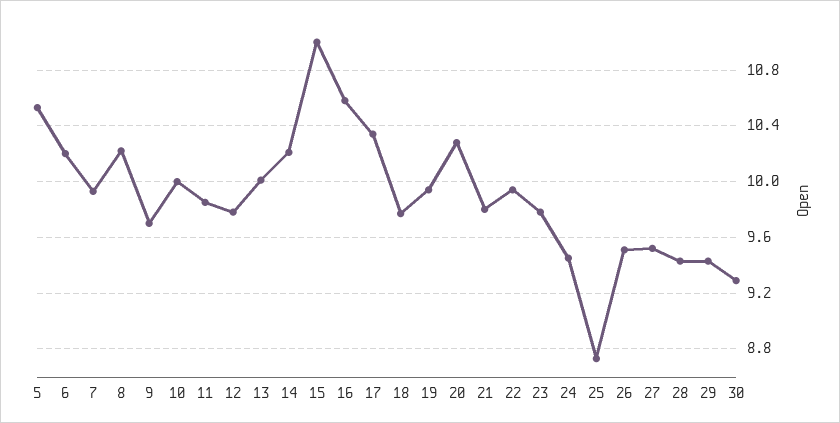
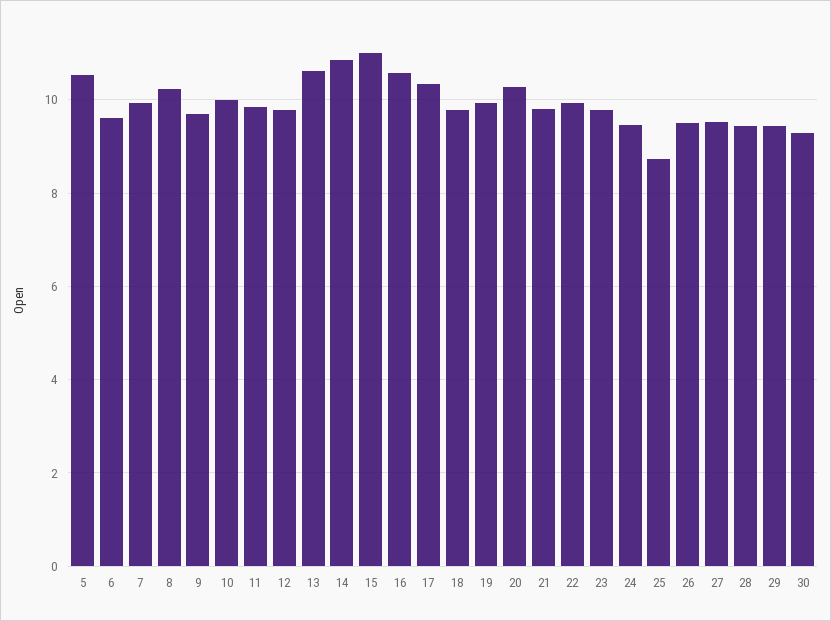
  {
    "5": 10.55,
-   "6": 10.2,
+   "6": 9.6,
    "7": 9.95,
    "8": 10.2,
    "9": 9.7,
    "10": 10,
    "11": 9.85,
    "12": 9.8,
-   "13": 10,
+   "13": 10.6,
-   "14": 10.2,
+   "14": 10.8,
    "15": 11,
    "16": 10.6,
    "17": 10.35,
    "18": 9.75,
    "19": 9.95,
    "20": 10.3,
    "21": 9.8,
    "22": 9.95,
    "23": 9.8,
    "24": 9.45,
    "25": 8.75,
    "26": 9.5,
    "27": 9.5,
    "28": 9.45,
    "29": 9.45,
    "30": 9.3
  }

